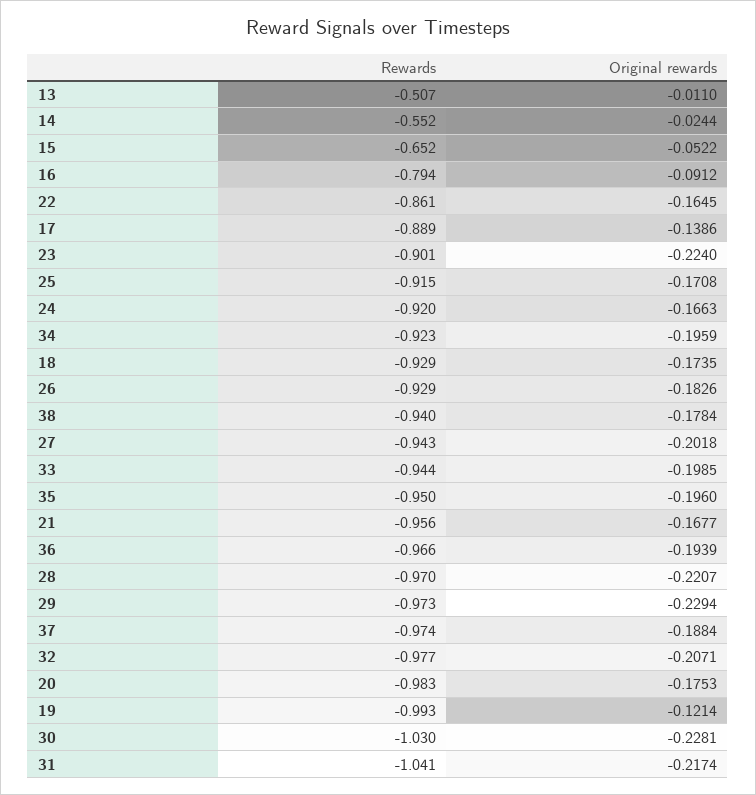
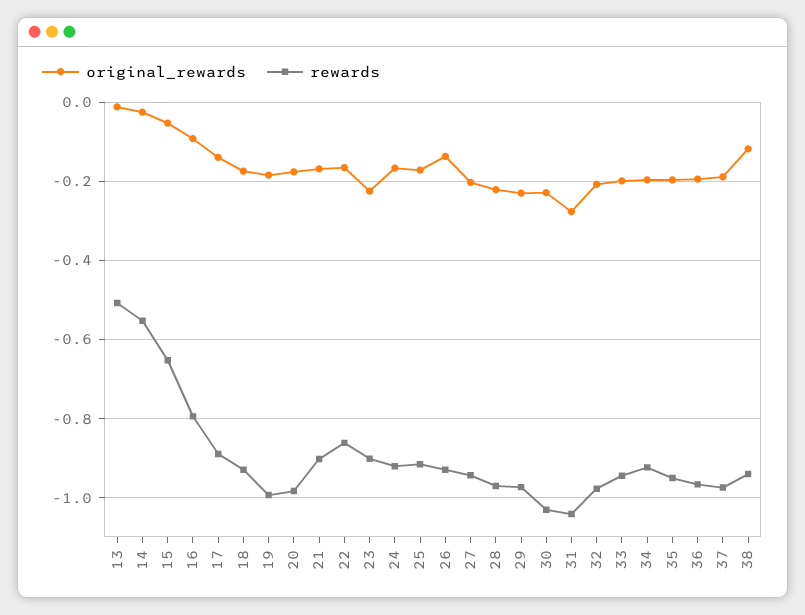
  {
    "Rewards": {
      "13": -0.507,
      "14": -0.552,
      "15": -0.652,
      "16": -0.794,
      "22": -0.861,
      "17": -0.889,
      "23": -0.901,
      "25": -0.915,
      "24": -0.92,
      "34": -0.923,
      "18": -0.929,
      "26": -0.929,
      "38": -0.94,
      "27": -0.943,
      "33": -0.944,
      "35": -0.95,
-     "21": -0.956,
+     "21": -0.9,
      "36": -0.966,
      "28": -0.97,
      "29": -0.973,
      "37": -0.974,
      "32": -0.977,
      "20": -0.983,
      "19": -0.993,
      "30": -1.03,
      "31": -1.041
    },
    "Original rewards": {
      "13": -0.011,
      "14": -0.0244,
      "15": -0.0522,
      "16": -0.0912,
      "22": -0.1645,
      "17": -0.1386,
      "23": -0.224,
      "25": -0.1708,
      "24": -0.1663,
      "34": -0.1959,
      "18": -0.1735,
-     "26": -0.1826,
+     "26": -0.14,
-     "38": -0.1784,
+     "38": -0.12,
      "27": -0.2018,
      "33": -0.1985,
      "35": -0.196,
      "21": -0.1677,
      "36": -0.1939,
      "28": -0.2207,
      "29": -0.2294,
      "37": -0.1884,
      "32": -0.2071,
      "20": -0.1753,
-     "19": -0.1214,
+     "19": -0.18,
      "30": -0.2281,
-     "31": -0.2174
+     "31": -0.28
    }
  }

